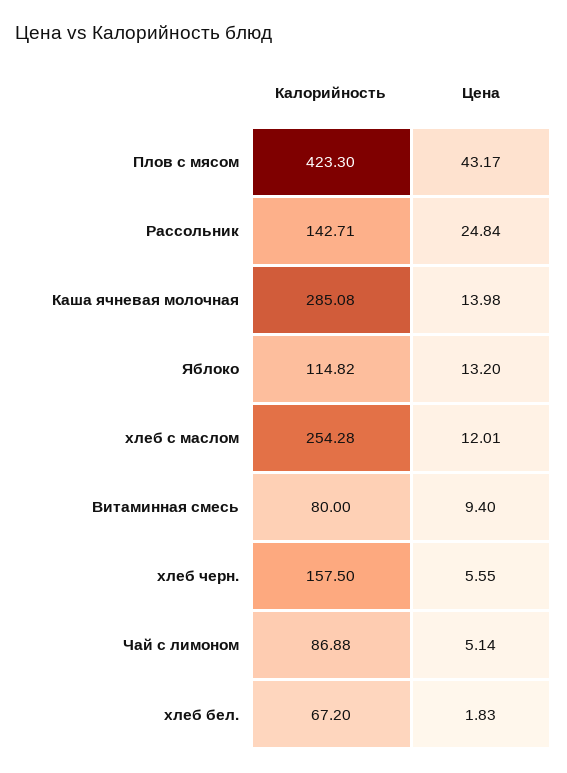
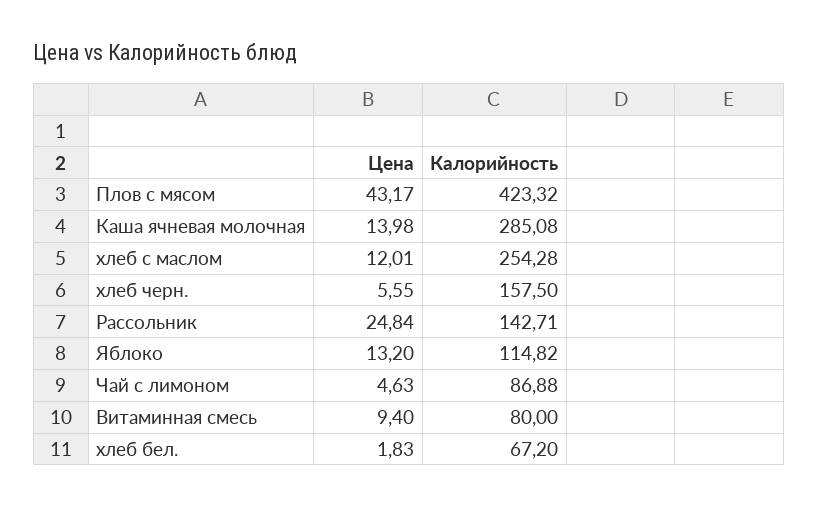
  {
    "Калорийность": {
-     "Плов с мясом": 423.3,
+     "Плов с мясом": 423.32,
      "Рассольник": 142.71,
      "Каша ячневая молочная": 285.08,
      "Яблоко": 114.82,
      "хлеб с маслом": 254.28,
      "Витаминная смесь": 80,
      "хлеб черн.": 157.5,
      "Чай с лимоном": 86.88,
      "хлеб бел.": 67.2
    },
    "Цена": {
      "Плов с мясом": 43.17,
      "Рассольник": 24.84,
      "Каша ячневая молочная": 13.98,
      "Яблоко": 13.2,
      "хлеб с маслом": 12.01,
      "Витаминная смесь": 9.4,
      "хлеб черн.": 5.55,
-     "Чай с лимоном": 5.14,
+     "Чай с лимоном": 4.63,
      "хлеб бел.": 1.83
    }
  }

